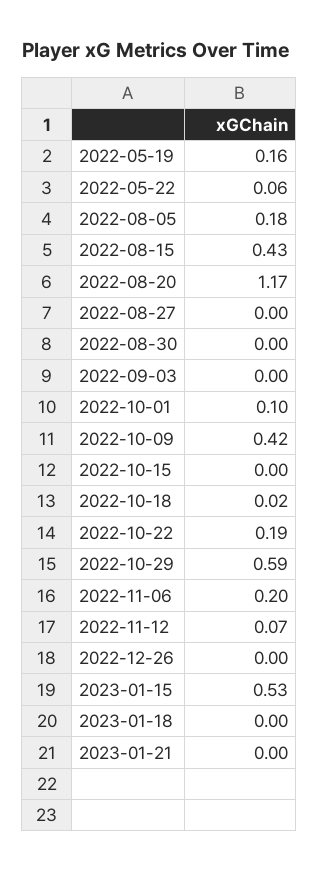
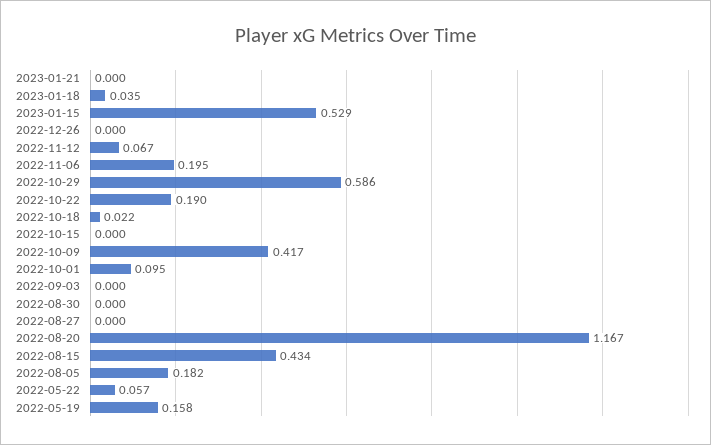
  {
    "2022-05-19": 0.158,
    "2022-05-22": 0.057,
    "2022-08-05": 0.182,
    "2022-08-15": 0.434,
    "2022-08-20": 1.167,
    "2022-08-27": 0,
    "2022-08-30": 0,
    "2022-09-03": 0,
    "2022-10-01": 0.095,
    "2022-10-09": 0.417,
    "2022-10-15": 0,
    "2022-10-18": 0.022,
    "2022-10-22": 0.19,
    "2022-10-29": 0.586,
    "2022-11-06": 0.195,
    "2022-11-12": 0.067,
    "2022-12-26": 0,
    "2023-01-15": 0.529,
-   "2023-01-18": 0,
+   "2023-01-18": 0.035,
    "2023-01-21": 0
  }

